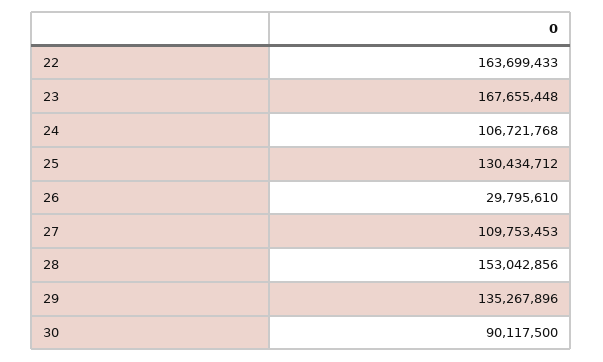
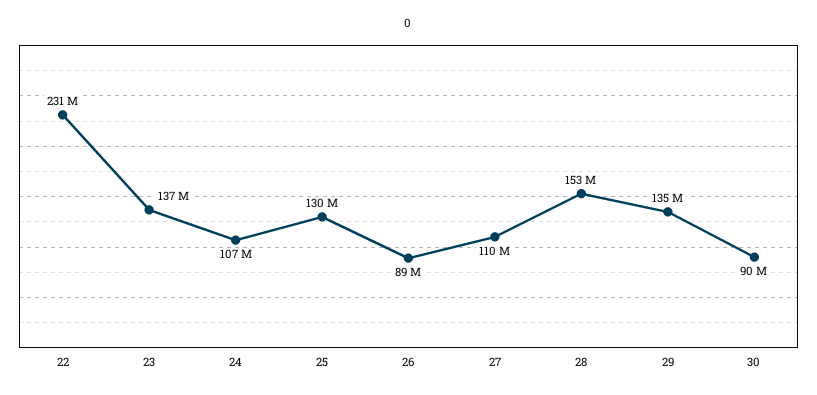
  {
-   "22": 163699433,
+   "22": 231000000,
-   "23": 167655448,
+   "23": 137000000,
    "24": 106721768,
    "25": 130434712,
-   "26": 29795610,
+   "26": 89000000,
    "27": 109753453,
    "28": 153042856,
    "29": 135267896,
    "30": 90117500
  }

